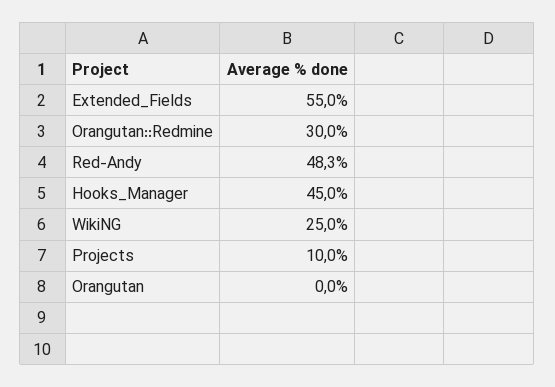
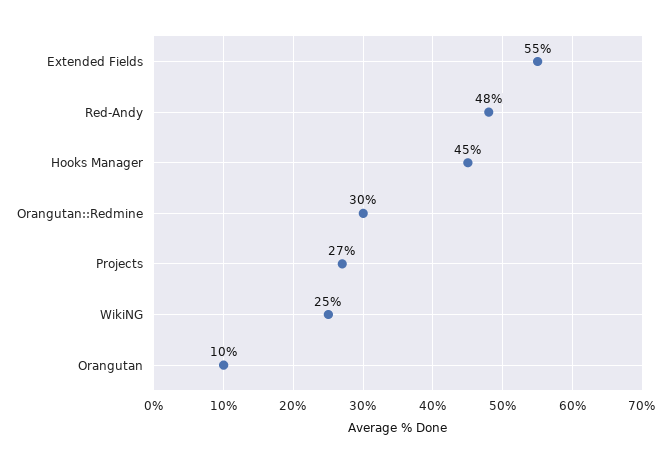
  {
    "Extended_Fields": 55,
    "Orangutan::Redmine": 30,
    "Red-Andy": 48.3,
    "Hooks_Manager": 45,
    "WikiNG": 25,
-   "Projects": 10,
+   "Projects": 27,
-   "Orangutan": 0
+   "Orangutan": 10
  }

